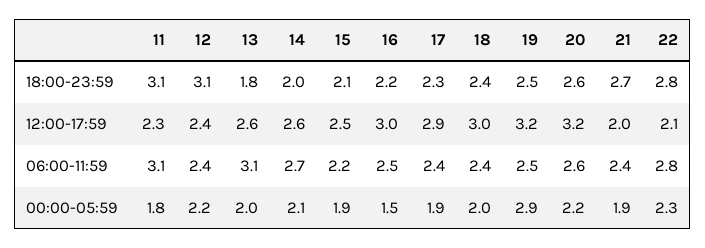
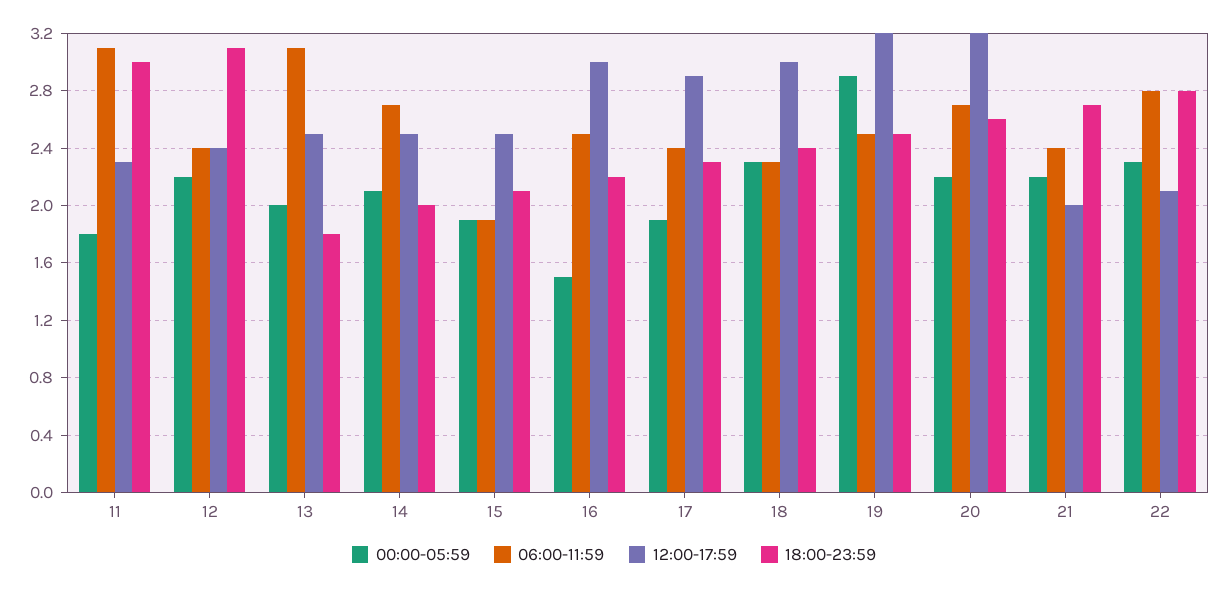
  {
    "18:00-23:59": {
-     "11": 3.1,
+     "11": 3,
      "12": 3.1,
      "13": 1.8,
      "14": 2,
      "15": 2.1,
      "16": 2.2,
      "17": 2.3,
      "18": 2.4,
      "19": 2.5,
      "20": 2.6,
      "21": 2.7,
      "22": 2.8
    },
    "12:00-17:59": {
      "11": 2.3,
      "12": 2.4,
-     "13": 2.6,
+     "13": 2.5,
-     "14": 2.6,
+     "14": 2.5,
      "15": 2.5,
      "16": 3,
      "17": 2.9,
      "18": 3,
      "19": 3.2,
      "20": 3.2,
      "21": 2,
      "22": 2.1
    },
    "06:00-11:59": {
      "11": 3.1,
      "12": 2.4,
      "13": 3.1,
      "14": 2.7,
-     "15": 2.2,
+     "15": 1.9,
      "16": 2.5,
      "17": 2.4,
-     "18": 2.4,
+     "18": 2.3,
      "19": 2.5,
-     "20": 2.6,
+     "20": 2.7,
      "21": 2.4,
      "22": 2.8
    },
    "00:00-05:59": {
      "11": 1.8,
      "12": 2.2,
      "13": 2,
      "14": 2.1,
      "15": 1.9,
      "16": 1.5,
      "17": 1.9,
-     "18": 2,
+     "18": 2.3,
      "19": 2.9,
      "20": 2.2,
-     "21": 1.9,
+     "21": 2.2,
      "22": 2.3
    }
  }

